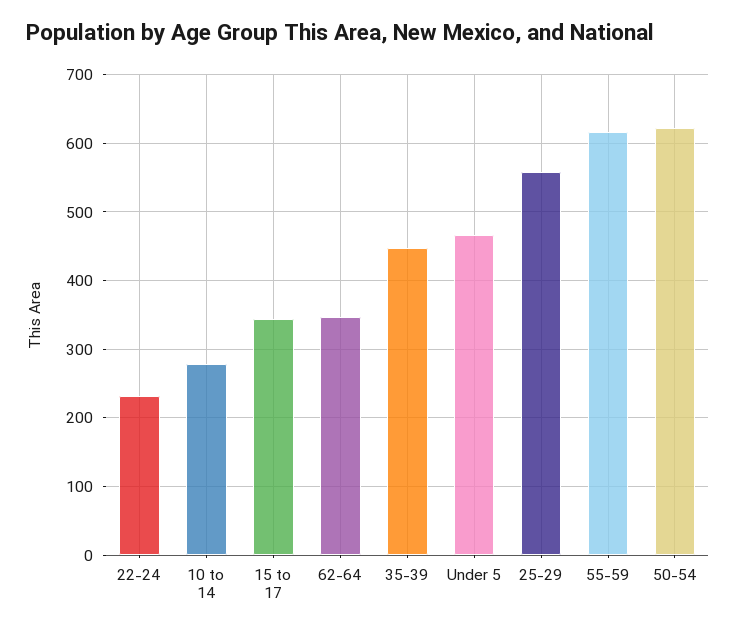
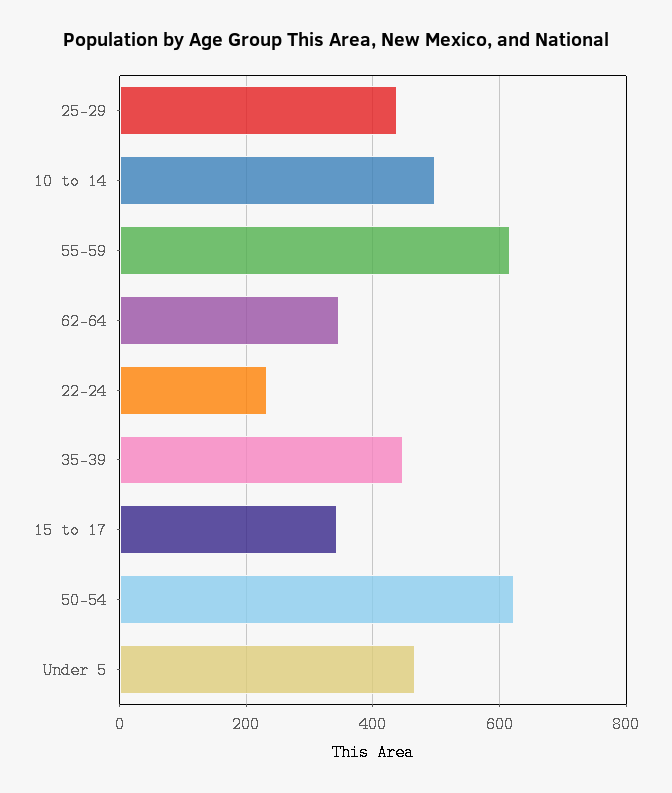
  {
    "22-24": 230,
-   "10 to 14": 280,
+   "10 to 14": 500,
    "15 to 17": 340,
    "62-64": 350,
    "35-39": 450,
    "Under 5": 470,
-   "25-29": 560,
+   "25-29": 440,
    "55-59": 620,
    "50-54": 620
  }

